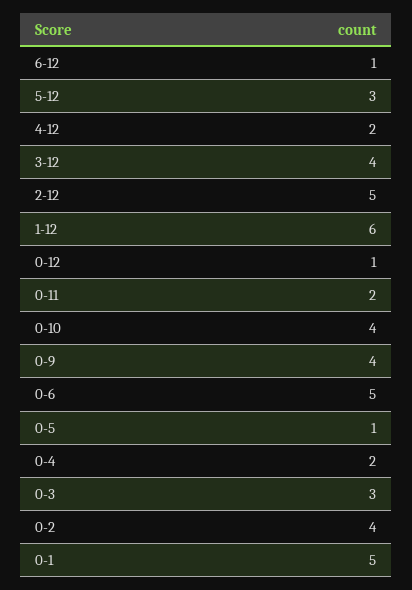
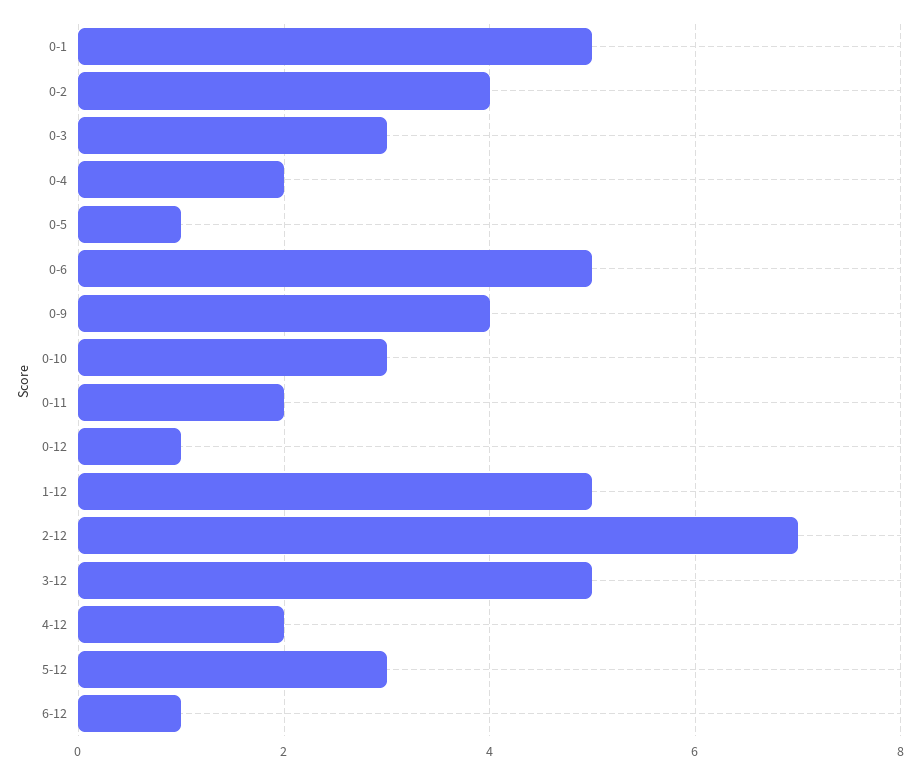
  {
    "6-12": 1,
    "5-12": 3,
    "4-12": 2,
-   "3-12": 4,
+   "3-12": 5,
-   "2-12": 5,
+   "2-12": 7,
-   "1-12": 6,
+   "1-12": 5,
    "0-12": 1,
    "0-11": 2,
-   "0-10": 4,
+   "0-10": 3,
    "0-9": 4,
    "0-6": 5,
    "0-5": 1,
    "0-4": 2,
    "0-3": 3,
    "0-2": 4,
    "0-1": 5
  }

